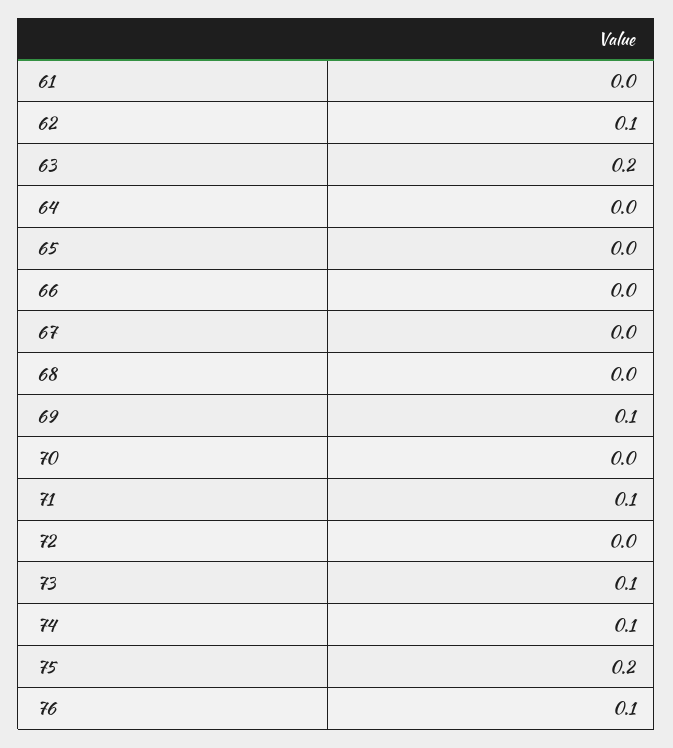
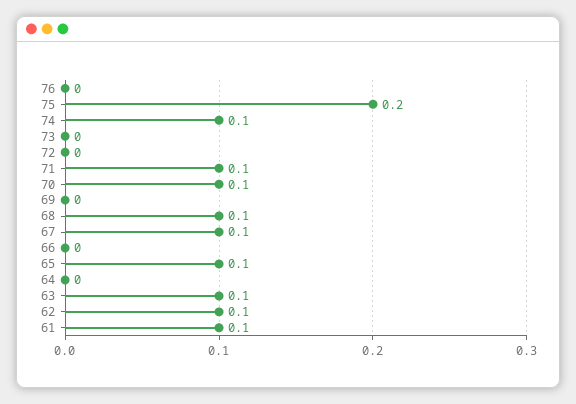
  {
-   "61": 0,
+   "61": 0.1,
    "62": 0.1,
-   "63": 0.2,
+   "63": 0.1,
    "64": 0,
-   "65": 0,
+   "65": 0.1,
    "66": 0,
-   "67": 0,
+   "67": 0.1,
-   "68": 0,
+   "68": 0.1,
-   "69": 0.1,
+   "69": 0,
-   "70": 0,
+   "70": 0.1,
    "71": 0.1,
    "72": 0,
-   "73": 0.1,
+   "73": 0,
    "74": 0.1,
    "75": 0.2,
-   "76": 0.1
+   "76": 0
  }

